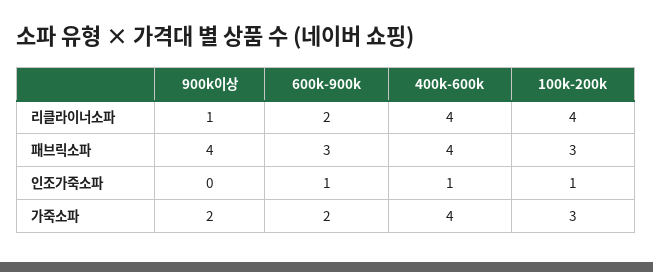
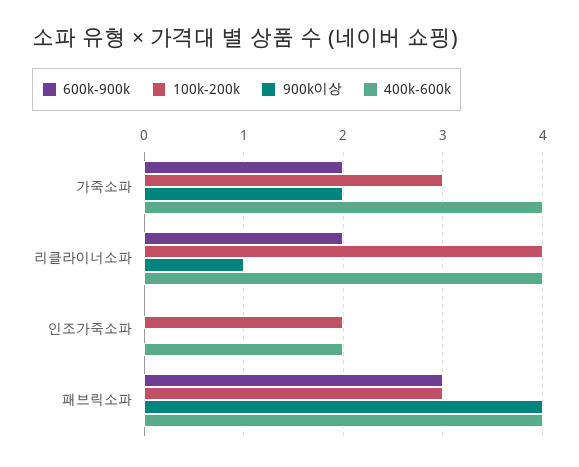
  {
    "900k이상": {
      "리클라이너소파": 1,
      "패브릭소파": 4,
      "인조가죽소파": 0,
      "가죽소파": 2
    },
    "600k-900k": {
      "리클라이너소파": 2,
      "패브릭소파": 3,
-     "인조가죽소파": 1,
+     "인조가죽소파": 0,
      "가죽소파": 2
    },
    "400k-600k": {
      "리클라이너소파": 4,
      "패브릭소파": 4,
-     "인조가죽소파": 1,
+     "인조가죽소파": 2,
      "가죽소파": 4
    },
    "100k-200k": {
      "리클라이너소파": 4,
      "패브릭소파": 3,
-     "인조가죽소파": 1,
+     "인조가죽소파": 2,
      "가죽소파": 3
    }
  }

